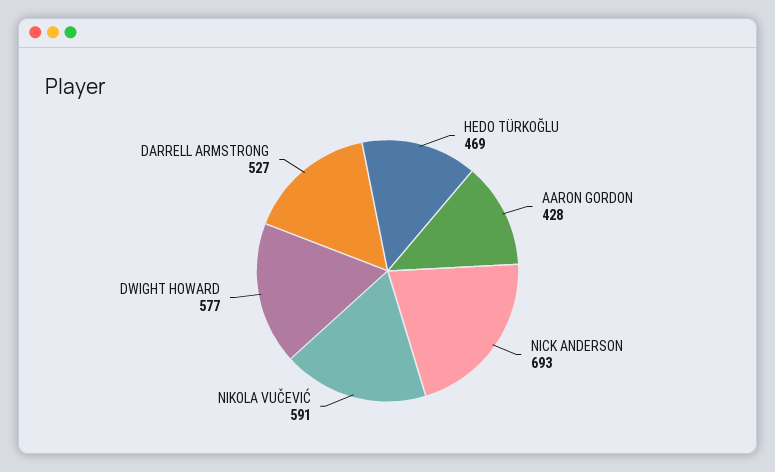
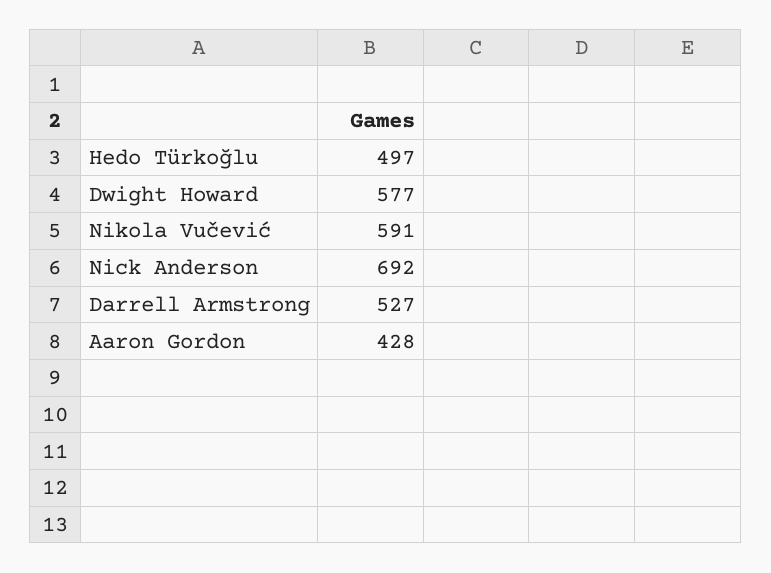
  {
-   "HEDO TÜRKOĞLU": 469,
+   "HEDO TÜRKOĞLU": 497,
    "AARON GORDON": 428,
-   "NICK ANDERSON": 693,
+   "NICK ANDERSON": 692,
    "NIKOLA VUČEVIĆ": 591,
    "DWIGHT HOWARD": 577,
    "DARRELL ARMSTRONG": 527
  }

